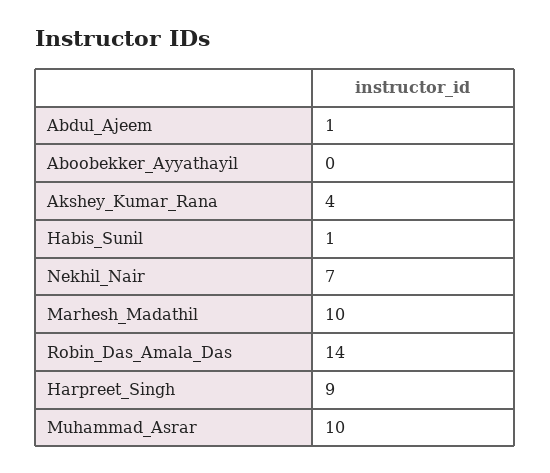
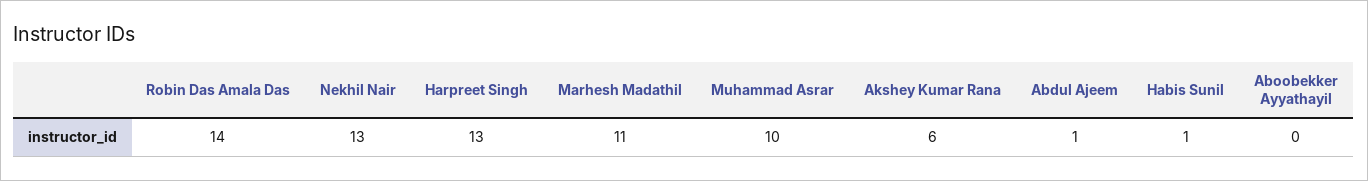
  {
    "Abdul_Ajeem": 1,
    "Aboobekker_Ayyathayil": 0,
-   "Akshey_Kumar_Rana": 4,
+   "Akshey_Kumar_Rana": 6,
    "Habis_Sunil": 1,
-   "Nekhil_Nair": 7,
+   "Nekhil_Nair": 13,
-   "Marhesh_Madathil": 10,
+   "Marhesh_Madathil": 11,
    "Robin_Das_Amala_Das": 14,
-   "Harpreet_Singh": 9,
+   "Harpreet_Singh": 13,
    "Muhammad_Asrar": 10
  }

